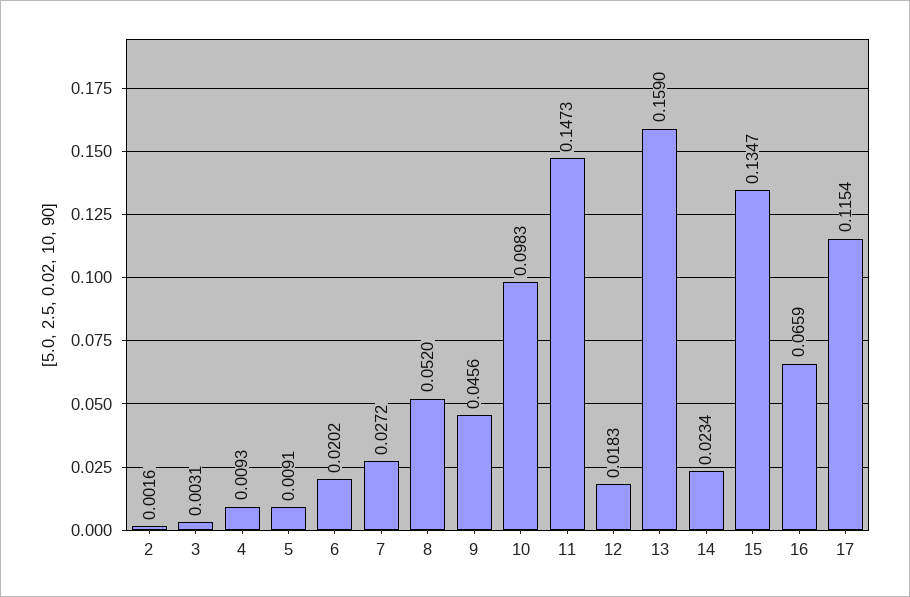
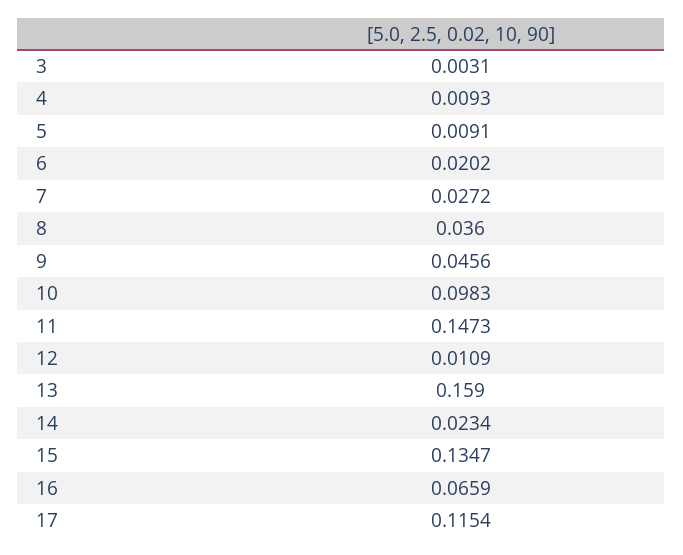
  {
-   "2": 0.0016,
    "3": 0.0031,
    "4": 0.0093,
    "5": 0.0091,
    "6": 0.0202,
    "7": 0.0272,
-   "8": 0.052,
+   "8": 0.036,
    "9": 0.0456,
    "10": 0.0983,
    "11": 0.1473,
-   "12": 0.0183,
+   "12": 0.0109,
    "13": 0.159,
    "14": 0.0234,
    "15": 0.1347,
    "16": 0.0659,
    "17": 0.1154
  }

